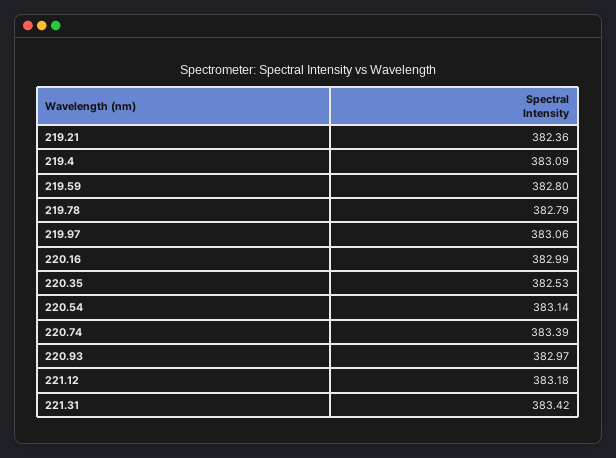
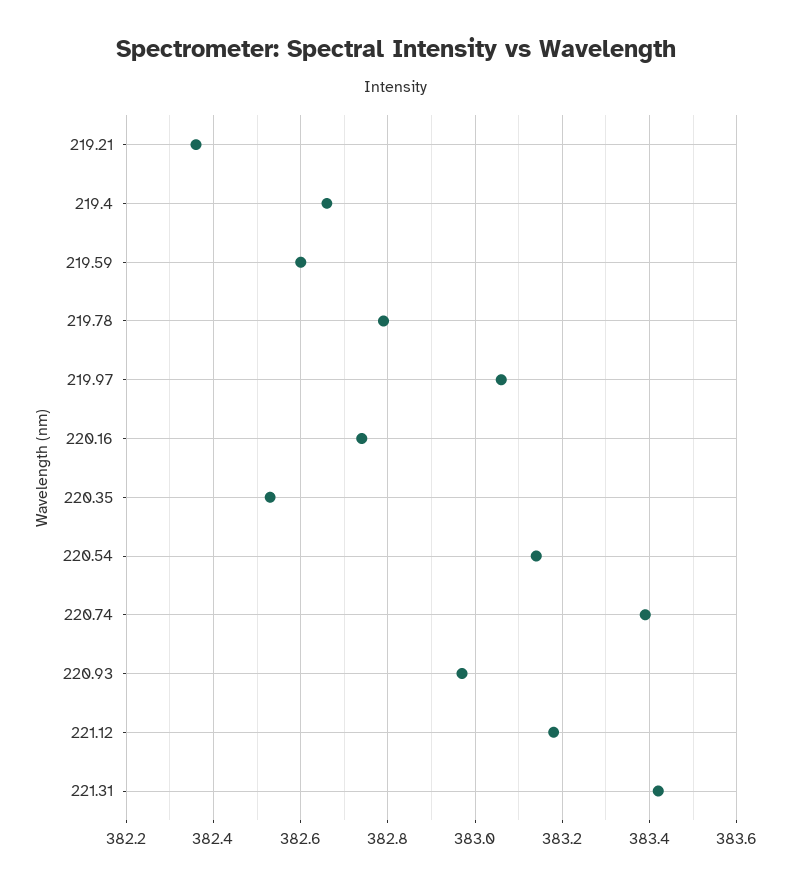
  {
    "219.21": 382.36,
-   "219.4": 383.09,
+   "219.4": 382.65,
-   "219.59": 382.8,
+   "219.59": 382.6,
    "219.78": 382.79,
    "219.97": 383.06,
-   "220.16": 382.99,
+   "220.16": 382.75,
    "220.35": 382.53,
    "220.54": 383.14,
    "220.74": 383.39,
    "220.93": 382.97,
    "221.12": 383.18,
    "221.31": 383.42
  }

